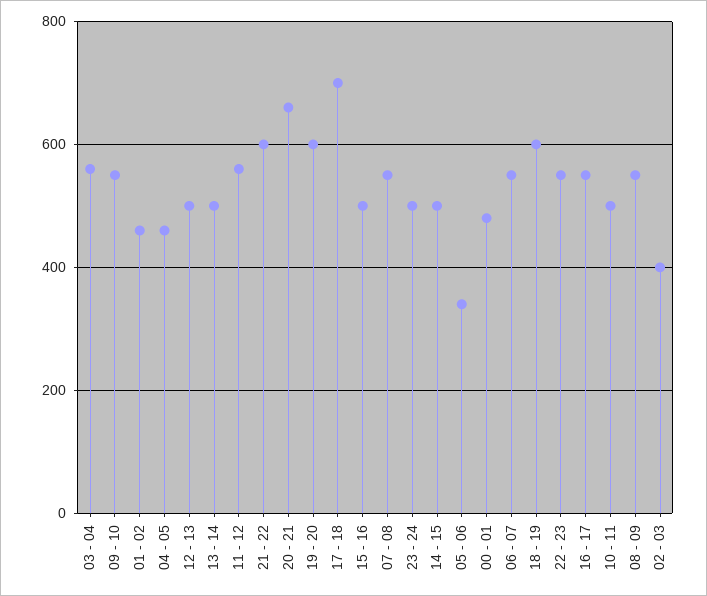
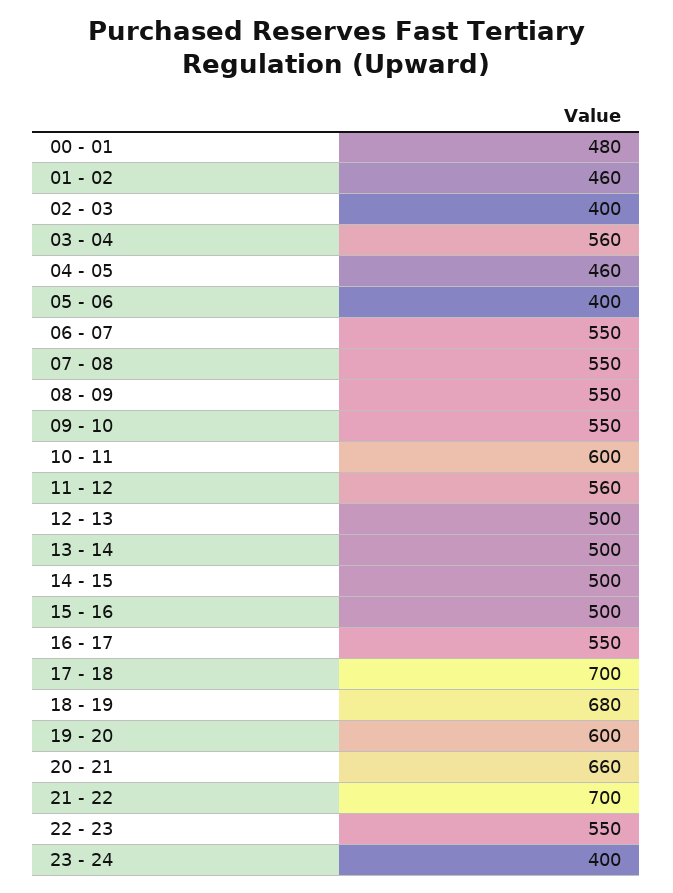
  {
    "03 - 04": 560,
    "09 - 10": 550,
    "01 - 02": 460,
    "04 - 05": 460,
    "12 - 13": 500,
    "13 - 14": 500,
    "11 - 12": 560,
-   "21 - 22": 600,
+   "21 - 22": 700,
    "20 - 21": 660,
    "19 - 20": 600,
    "17 - 18": 700,
    "15 - 16": 500,
    "07 - 08": 550,
-   "23 - 24": 500,
+   "23 - 24": 400,
    "14 - 15": 500,
-   "05 - 06": 340,
+   "05 - 06": 400,
    "00 - 01": 480,
    "06 - 07": 550,
-   "18 - 19": 600,
+   "18 - 19": 680,
    "22 - 23": 550,
    "16 - 17": 550,
-   "10 - 11": 500,
+   "10 - 11": 600,
    "08 - 09": 550,
    "02 - 03": 400
  }

